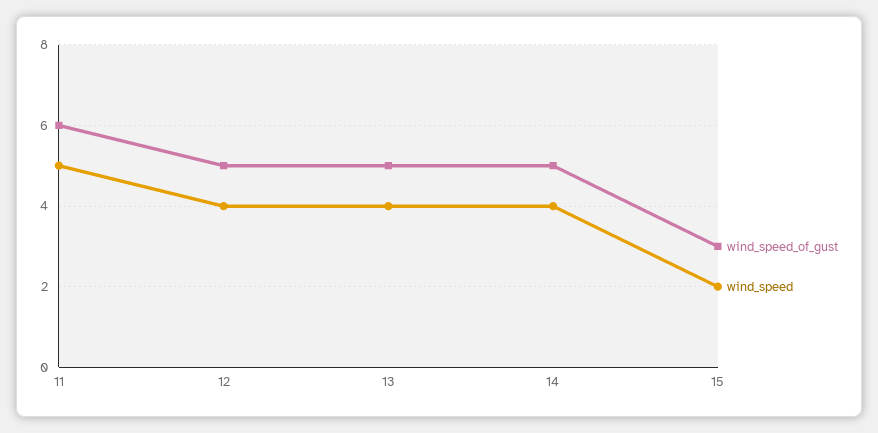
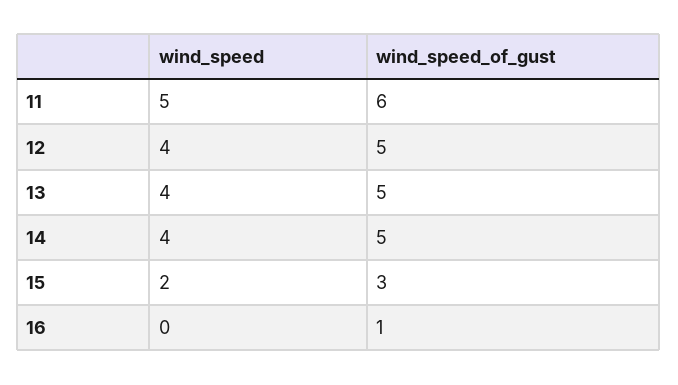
  {
    "wind_speed_of_gust": {
      "11": 6,
      "12": 5,
      "13": 5,
      "14": 5,
-     "15": 3
+     "15": 3,
+     "16": 1
    },
    "wind_speed": {
      "11": 5,
      "12": 4,
      "13": 4,
      "14": 4,
-     "15": 2
+     "15": 2,
+     "16": 0
    }
  }

